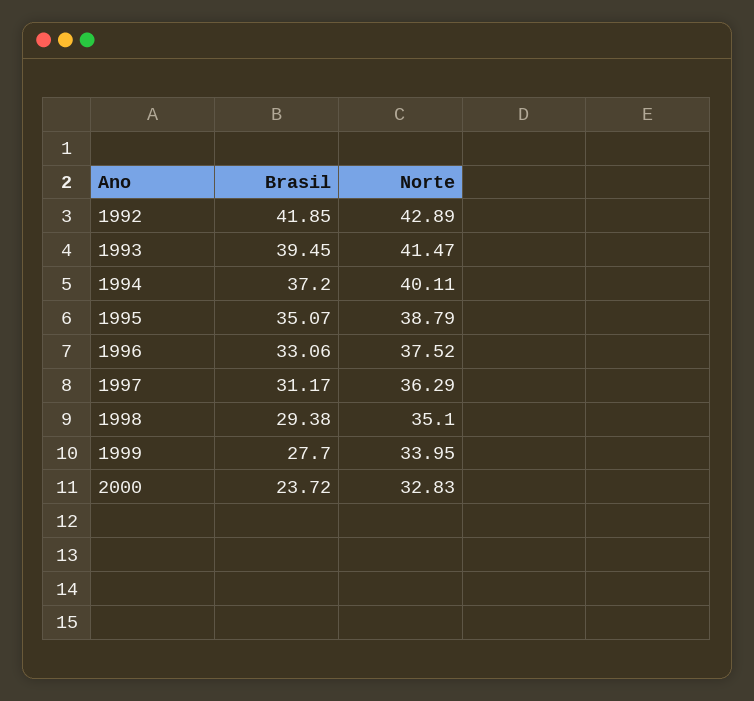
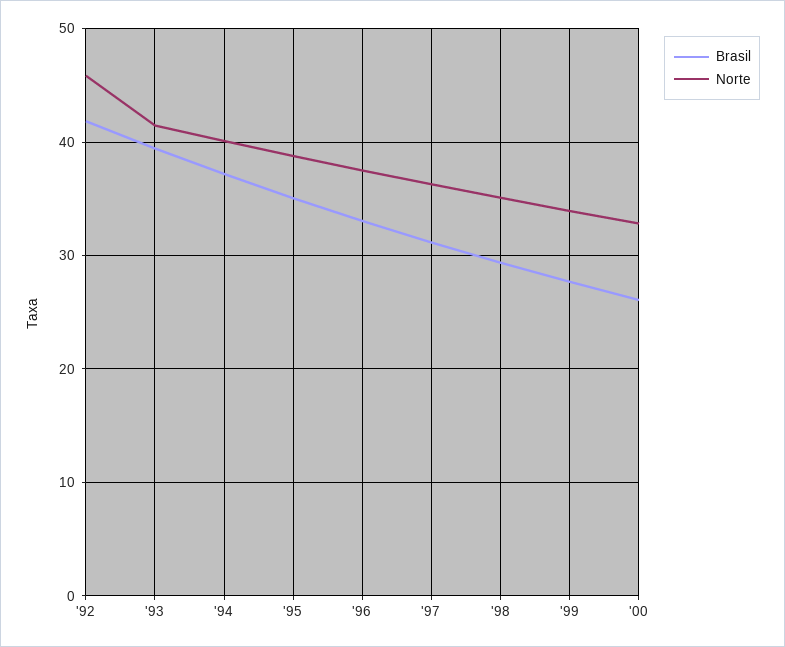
  {
    "Brasil": {
      "1992": 41.85,
      "1993": 39.45,
      "1994": 37.2,
      "1995": 35.07,
      "1996": 33.06,
      "1997": 31.17,
      "1998": 29.38,
      "1999": 27.7,
-     "2000": 23.72
+     "2000": 26
    },
    "Norte": {
-     "1992": 42.89,
+     "1992": 46,
      "1993": 41.47,
      "1994": 40.11,
      "1995": 38.79,
      "1996": 37.52,
      "1997": 36.29,
      "1998": 35.1,
      "1999": 33.95,
      "2000": 32.83
    }
  }

